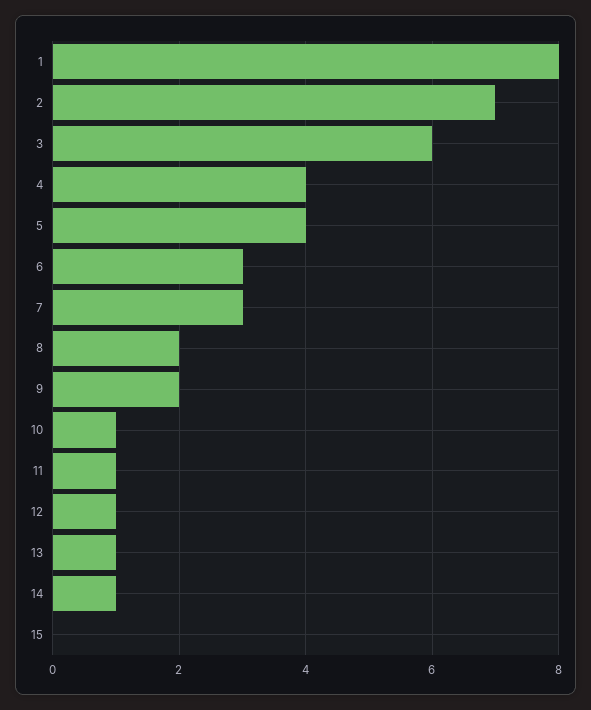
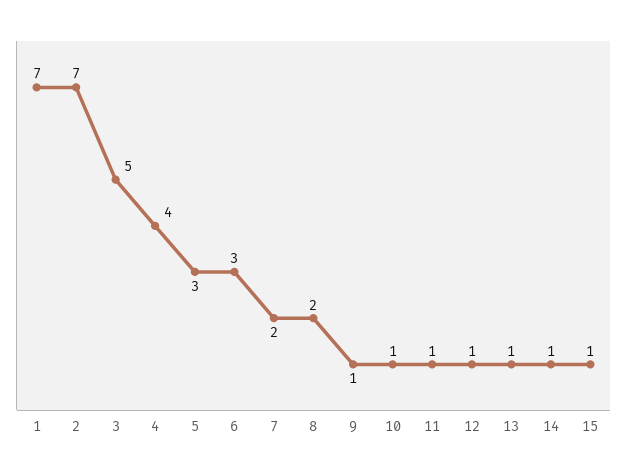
  {
-   "1": 8,
+   "1": 7,
    "2": 7,
-   "3": 6,
+   "3": 5,
    "4": 4,
-   "5": 4,
+   "5": 3,
    "6": 3,
-   "7": 3,
+   "7": 2,
    "8": 2,
-   "9": 2,
+   "9": 1,
    "10": 1,
    "11": 1,
    "12": 1,
    "13": 1,
    "14": 1,
-   "15": 0
+   "15": 1
  }

